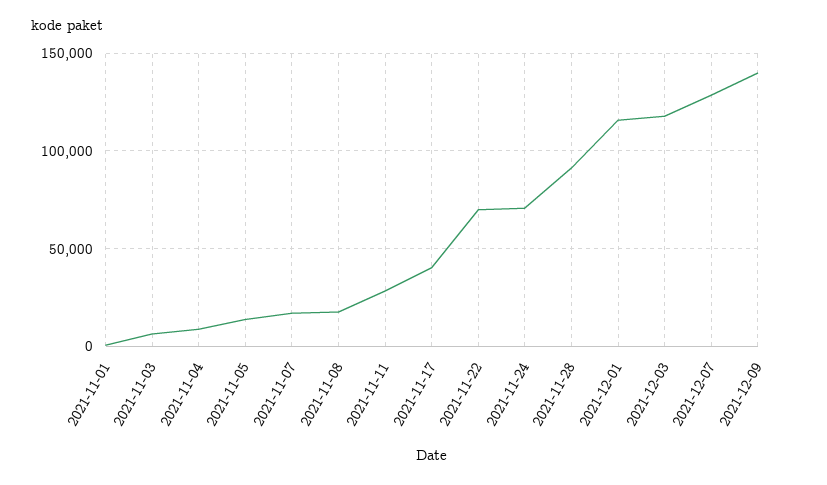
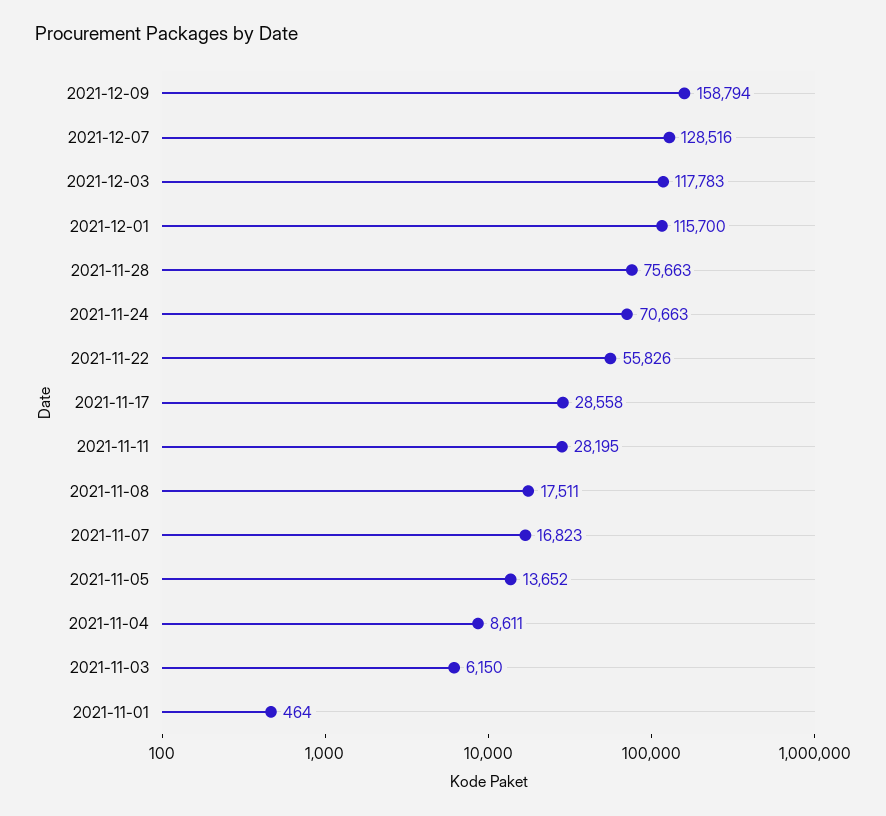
  {
    "2021-11-01": 464,
    "2021-11-03": 6150,
    "2021-11-04": 8611,
    "2021-11-05": 13652,
    "2021-11-07": 16823,
    "2021-11-08": 17511,
    "2021-11-11": 28195,
-   "2021-11-17": 40000,
+   "2021-11-17": 28558,
-   "2021-11-22": 70000,
+   "2021-11-22": 55826,
    "2021-11-24": 70663,
-   "2021-11-28": 90000,
+   "2021-11-28": 75663,
    "2021-12-01": 115700,
    "2021-12-03": 117783,
    "2021-12-07": 128516,
-   "2021-12-09": 140000
+   "2021-12-09": 158794
  }

